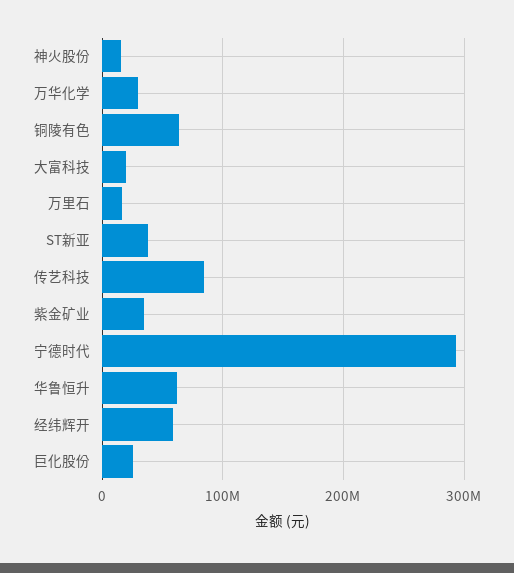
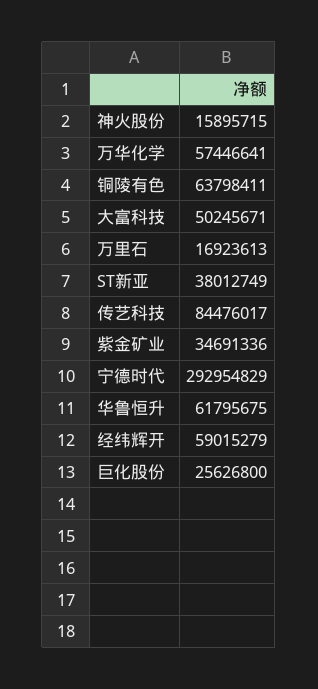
  {
    "神火股份": 15895715,
-   "万华化学": 30000000,
+   "万华化学": 57446641,
    "铜陵有色": 63798411,
-   "大富科技": 20000000,
+   "大富科技": 50245671,
    "万里石": 16923613,
    "ST新亚": 38012749,
    "传艺科技": 84476017,
    "紫金矿业": 34691336,
    "宁德时代": 292954829,
    "华鲁恒升": 61795675,
    "经纬辉开": 59015279,
    "巨化股份": 25626800
  }

